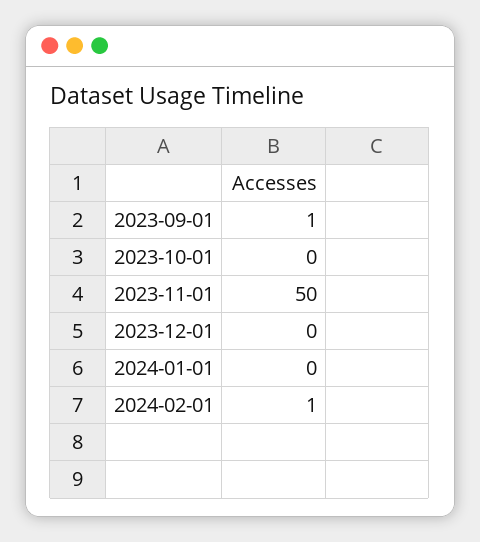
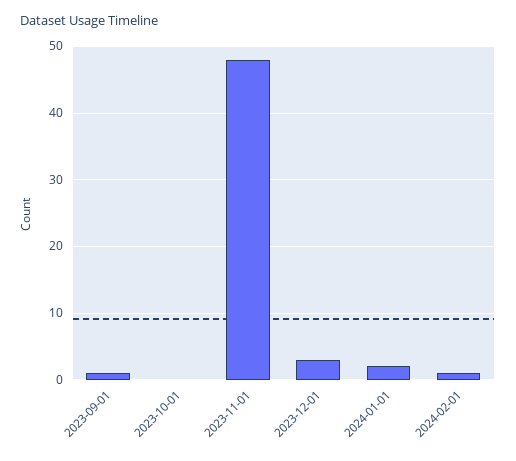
  {
    "2023-09-01": 1,
    "2023-10-01": 0,
-   "2023-11-01": 50,
+   "2023-11-01": 48,
-   "2023-12-01": 0,
+   "2023-12-01": 3,
-   "2024-01-01": 0,
+   "2024-01-01": 2,
    "2024-02-01": 1
  }

